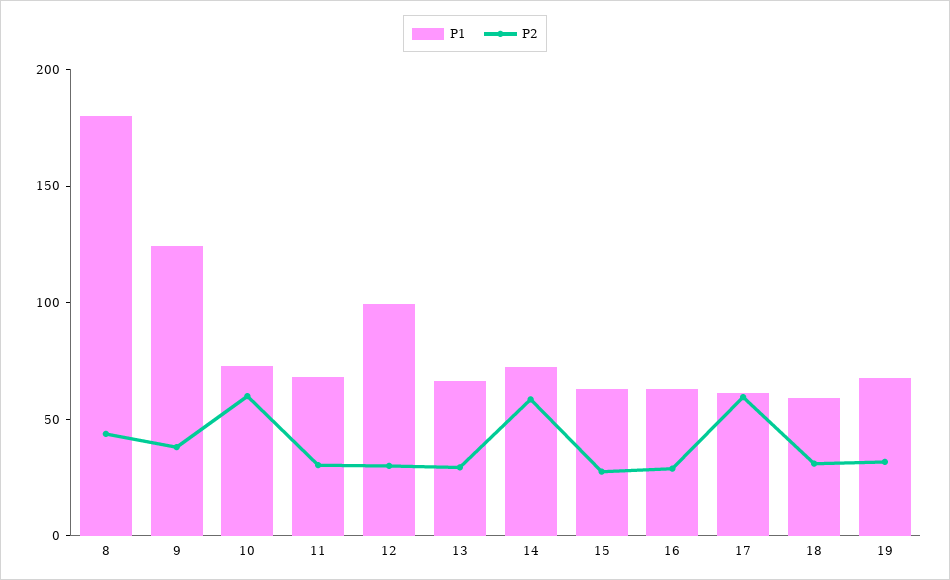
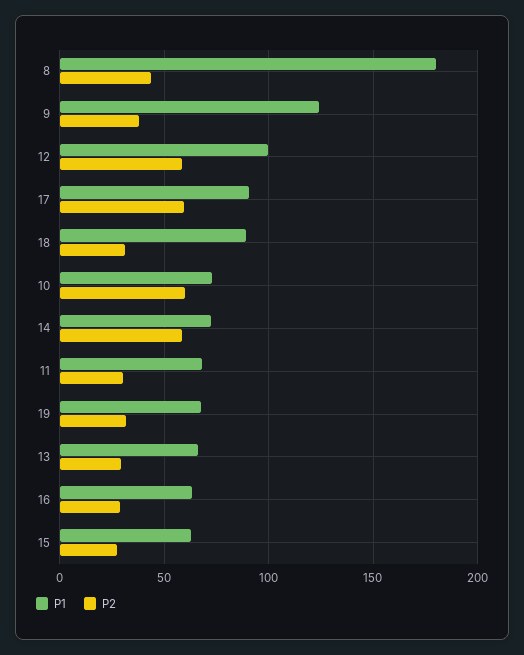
  {
    "P1": {
      "8": 180,
      "9": 125,
      "10": 75,
      "11": 70,
      "12": 100,
      "13": 65,
      "14": 70,
      "15": 65,
      "16": 65,
-     "17": 60,
+     "17": 90,
-     "18": 60,
+     "18": 90,
      "19": 70
    },
    "P2": {
      "8": 45,
      "9": 40,
      "10": 60,
      "11": 30,
-     "12": 30,
+     "12": 60,
      "13": 30,
      "14": 60,
      "15": 30,
      "16": 30,
      "17": 60,
      "18": 30,
      "19": 30
    }
  }

